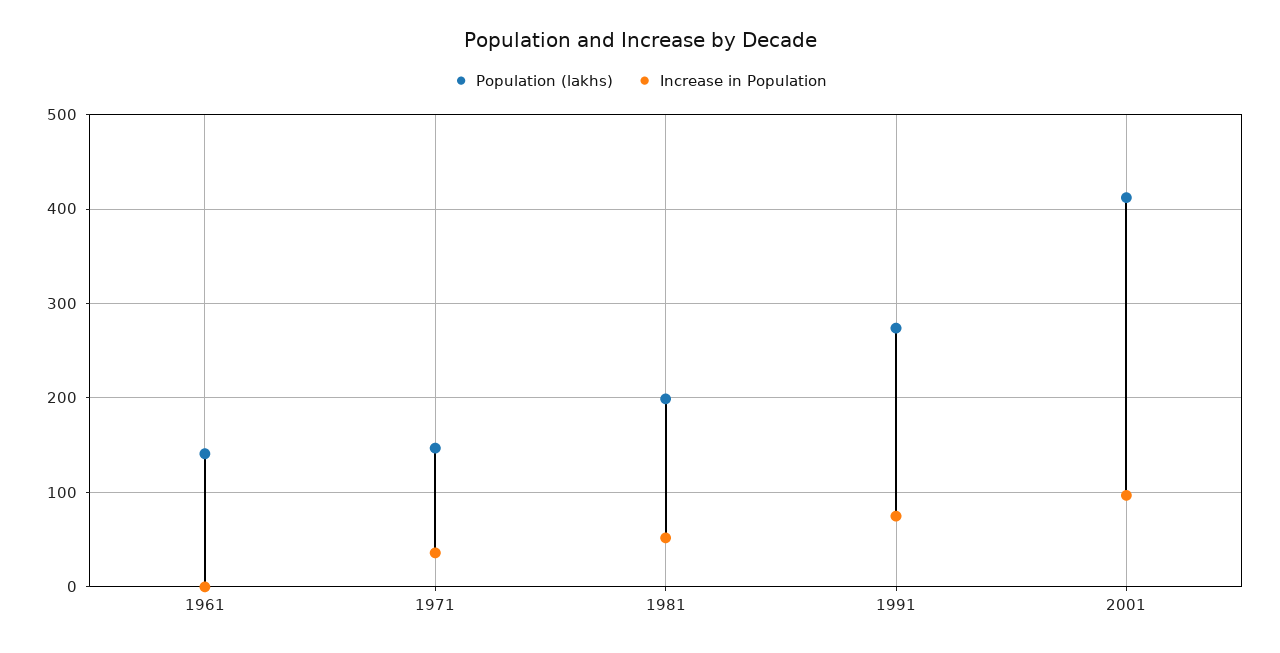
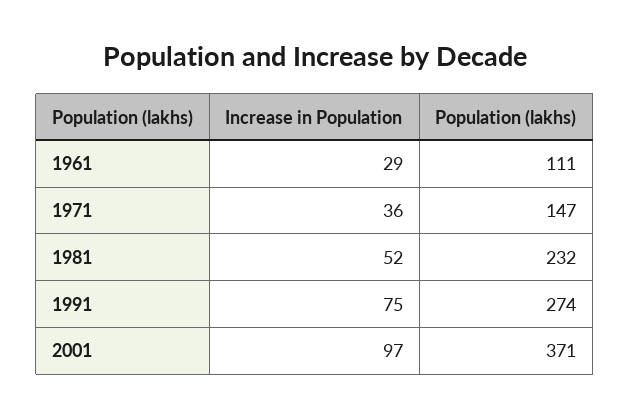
  {
    "Population (lakhs)": {
-     "1961": 140,
+     "1961": 111,
      "1971": 147,
-     "1981": 200,
+     "1981": 232,
      "1991": 274,
-     "2001": 410
+     "2001": 371
    },
    "Increase in Population": {
-     "1961": 0,
+     "1961": 29,
      "1971": 36,
      "1981": 52,
      "1991": 75,
      "2001": 97
    }
  }

